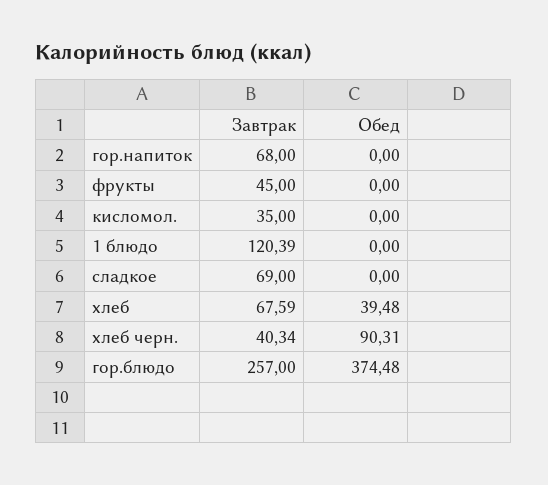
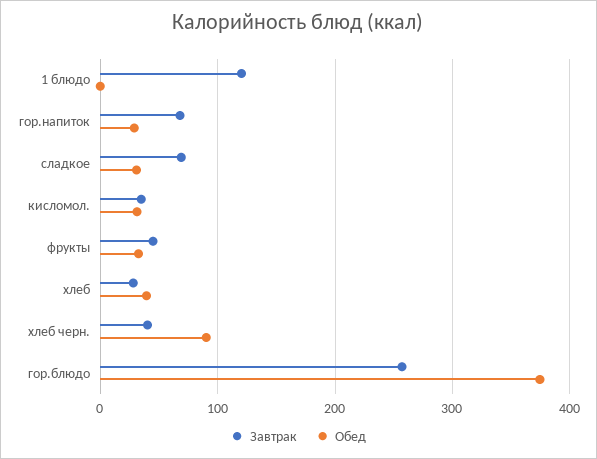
  {
    "Завтрак": {
      "гор.напиток": 68,
      "фрукты": 45,
      "кисломол.": 35,
      "1 блюдо": 120.39,
      "сладкое": 69,
-     "хлеб": 67.59,
+     "хлеб": 30,
      "хлеб черн.": 40.34,
      "гор.блюдо": 257
    },
    "Обед": {
-     "гор.напиток": 0,
+     "гор.напиток": 30,
-     "фрукты": 0,
+     "фрукты": 30,
-     "кисломол.": 0,
+     "кисломол.": 30,
      "1 блюдо": 0,
-     "сладкое": 0,
+     "сладкое": 30,
      "хлеб": 39.48,
      "хлеб черн.": 90.31,
      "гор.блюдо": 374.48
    }
  }

